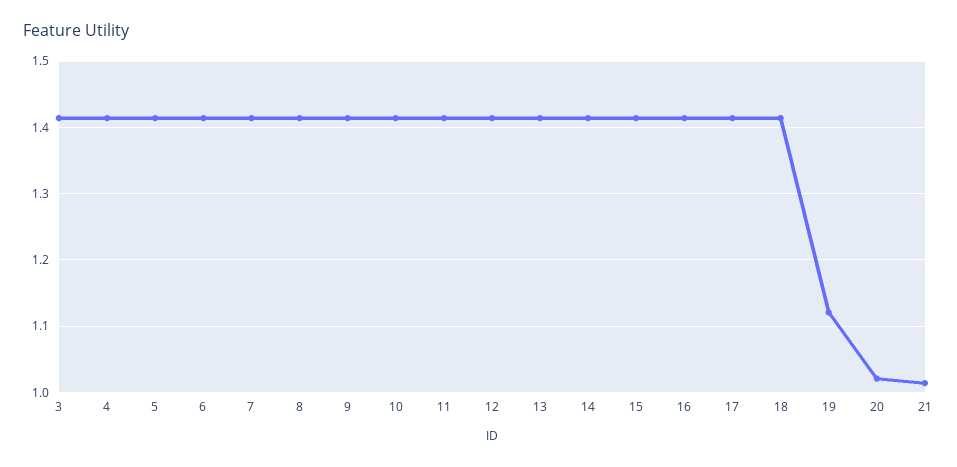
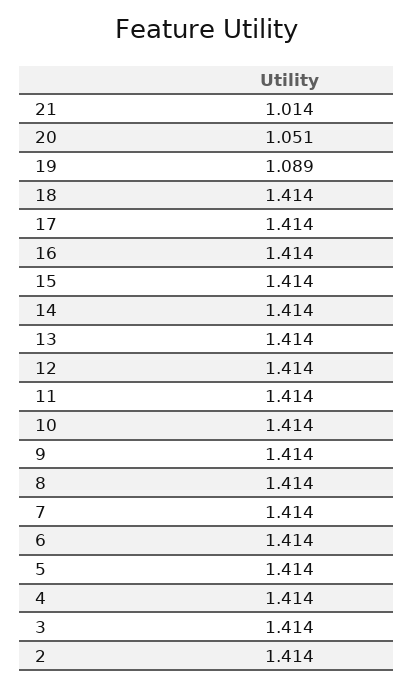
  {
    "3": 1.414,
    "4": 1.414,
    "5": 1.414,
    "6": 1.414,
    "7": 1.414,
    "8": 1.414,
    "9": 1.414,
    "10": 1.414,
    "11": 1.414,
    "12": 1.414,
    "13": 1.414,
    "14": 1.414,
    "15": 1.414,
    "16": 1.414,
    "17": 1.414,
    "18": 1.414,
-   "19": 1.12,
+   "19": 1.089,
-   "20": 1.02,
+   "20": 1.051,
-   "21": 1.014
+   "21": 1.014,
+   "2": 1.414
  }

